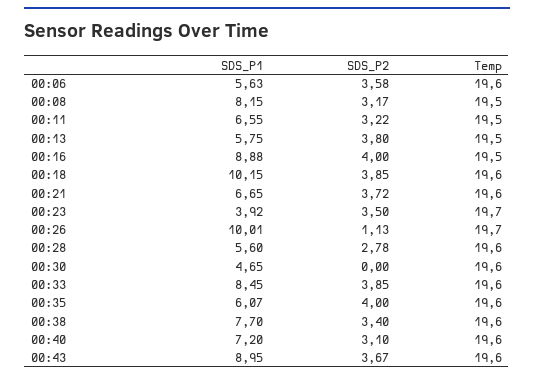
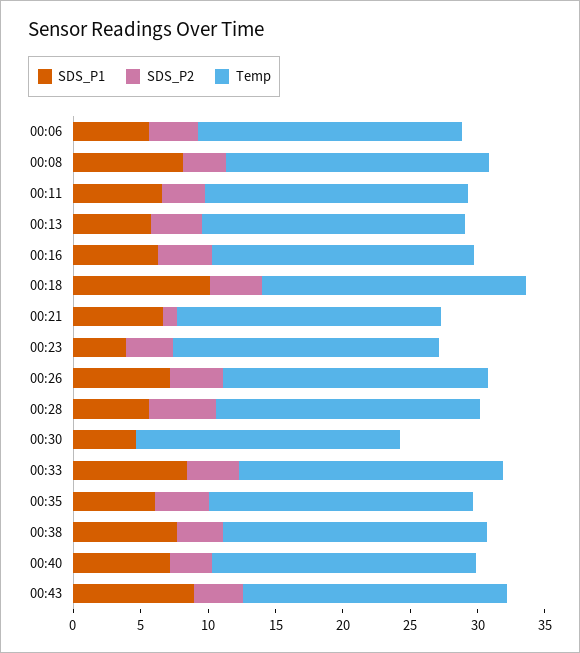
  {
    "SDS_P1": {
      "00:06": 5.63,
      "00:08": 8.15,
      "00:11": 6.55,
      "00:13": 5.75,
-     "00:16": 8.88,
+     "00:16": 6,
      "00:18": 10.15,
      "00:21": 6.65,
      "00:23": 3.92,
-     "00:26": 10.01,
+     "00:26": 7,
      "00:28": 5.6,
      "00:30": 4.65,
      "00:33": 8.45,
      "00:35": 6.07,
      "00:38": 7.7,
      "00:40": 7.2,
      "00:43": 8.95
    },
    "SDS_P2": {
      "00:06": 3.58,
      "00:08": 3.17,
      "00:11": 3.22,
      "00:13": 3.8,
      "00:16": 4,
      "00:18": 3.85,
-     "00:21": 3.72,
+     "00:21": 1,
      "00:23": 3.5,
-     "00:26": 1.13,
+     "00:26": 4,
-     "00:28": 2.78,
+     "00:28": 5,
      "00:30": 0,
      "00:33": 3.85,
      "00:35": 4,
      "00:38": 3.4,
      "00:40": 3.1,
      "00:43": 3.67
    },
    "Temp": {
      "00:06": 19.6,
      "00:08": 19.5,
      "00:11": 19.5,
      "00:13": 19.5,
      "00:16": 19.5,
      "00:18": 19.6,
      "00:21": 19.6,
      "00:23": 19.7,
      "00:26": 19.7,
      "00:28": 19.6,
      "00:30": 19.6,
      "00:33": 19.6,
      "00:35": 19.6,
      "00:38": 19.6,
      "00:40": 19.6,
      "00:43": 19.6
    }
  }

